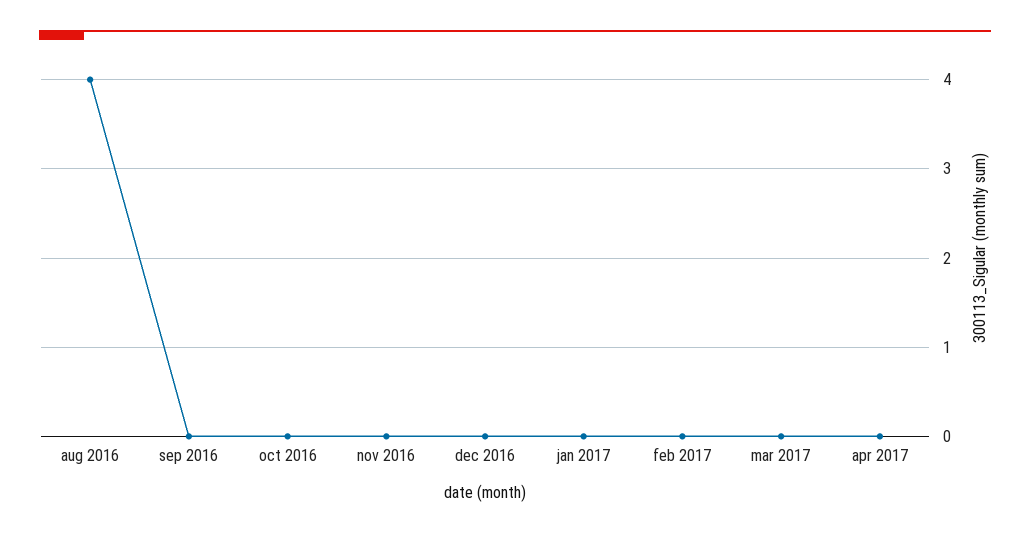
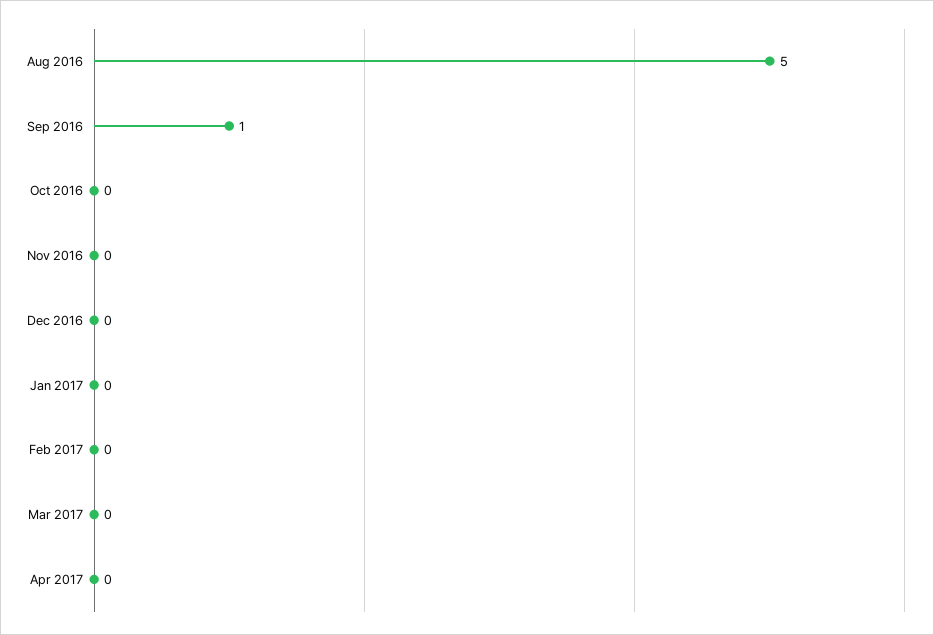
  {
-   "aug 2016": 4,
+   "aug 2016": 5,
-   "sep 2016": 0,
+   "sep 2016": 1,
    "oct 2016": 0,
    "nov 2016": 0,
    "dec 2016": 0,
    "jan 2017": 0,
    "feb 2017": 0,
    "mar 2017": 0,
    "apr 2017": 0
  }

